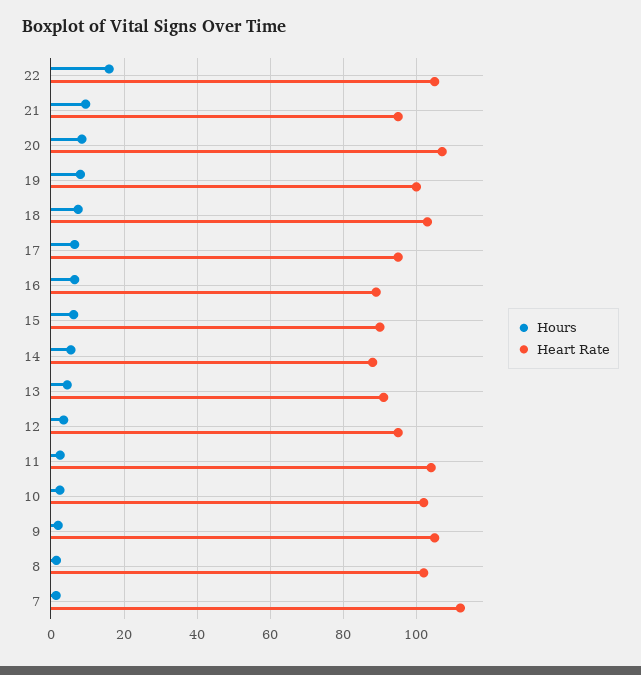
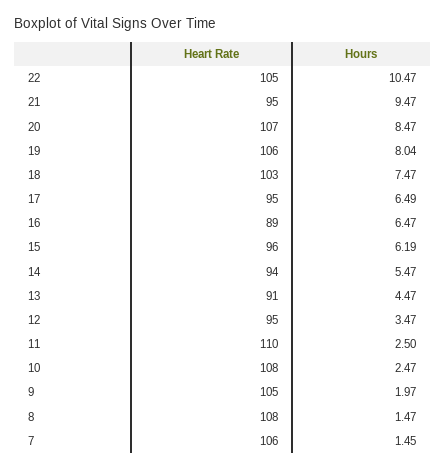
  {
    "Hours": {
-     "22": 16,
+     "22": 10.47,
      "21": 9.47,
      "20": 8.47,
      "19": 8.04,
      "18": 7.47,
      "17": 6.49,
      "16": 6.47,
      "15": 6.19,
      "14": 5.47,
      "13": 4.47,
      "12": 3.47,
      "11": 2.5,
      "10": 2.47,
      "9": 1.97,
      "8": 1.47,
      "7": 1.45
    },
    "Heart Rate": {
      "22": 105,
      "21": 95,
      "20": 107,
-     "19": 100,
+     "19": 106,
      "18": 103,
      "17": 95,
      "16": 89,
-     "15": 90,
+     "15": 96,
-     "14": 88,
+     "14": 94,
      "13": 91,
      "12": 95,
-     "11": 104,
+     "11": 110,
-     "10": 102,
+     "10": 108,
      "9": 105,
-     "8": 102,
+     "8": 108,
-     "7": 112
+     "7": 106
    }
  }

